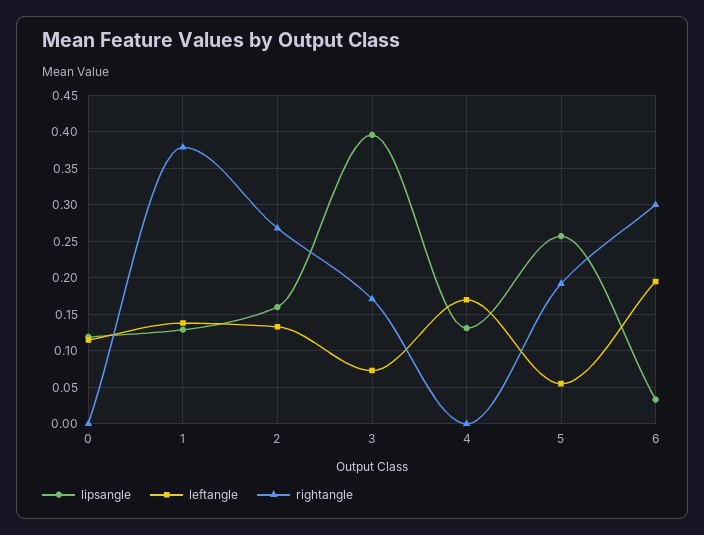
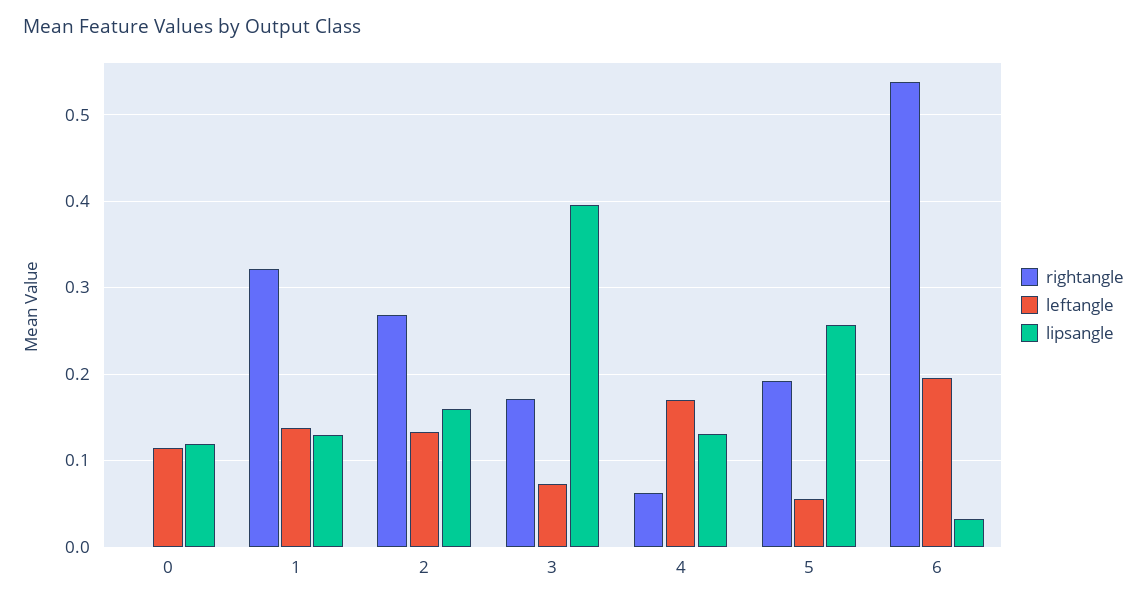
  {
    "lipsangle": {
      "0": 0.12,
      "1": 0.13,
      "2": 0.16,
      "3": 0.4,
      "4": 0.13,
      "5": 0.26,
      "6": 0.03
    },
    "leftangle": {
      "0": 0.12,
      "1": 0.14,
      "2": 0.13,
      "3": 0.07,
      "4": 0.17,
      "5": 0.06,
      "6": 0.2
    },
    "rightangle": {
      "0": 0,
-     "1": 0.38,
+     "1": 0.32,
      "2": 0.27,
      "3": 0.17,
-     "4": 0,
+     "4": 0.06,
      "5": 0.19,
-     "6": 0.3
+     "6": 0.54
    }
  }

